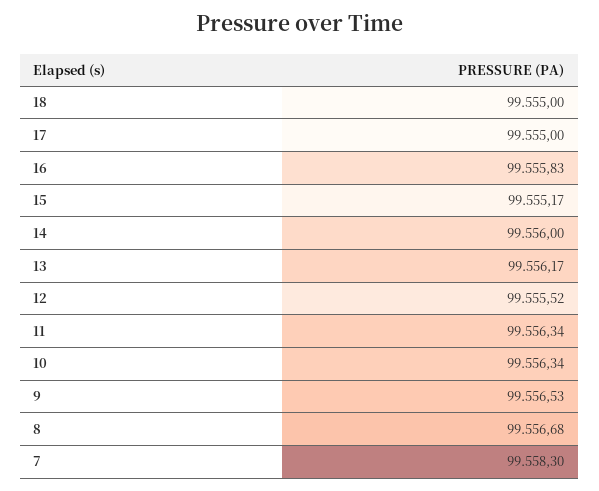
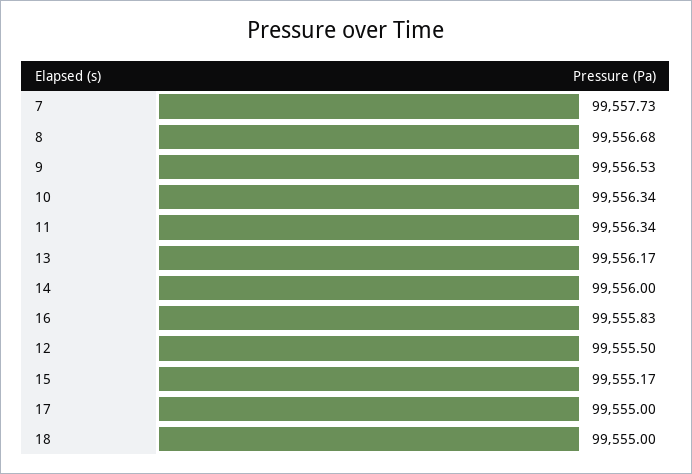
  {
    "18": 99555,
    "17": 99555,
    "16": 99555.83,
    "15": 99555.17,
    "14": 99556,
    "13": 99556.17,
-   "12": 99555.52,
+   "12": 99555.5,
    "11": 99556.34,
    "10": 99556.34,
    "9": 99556.53,
    "8": 99556.68,
-   "7": 99558.3
+   "7": 99557.73
  }

